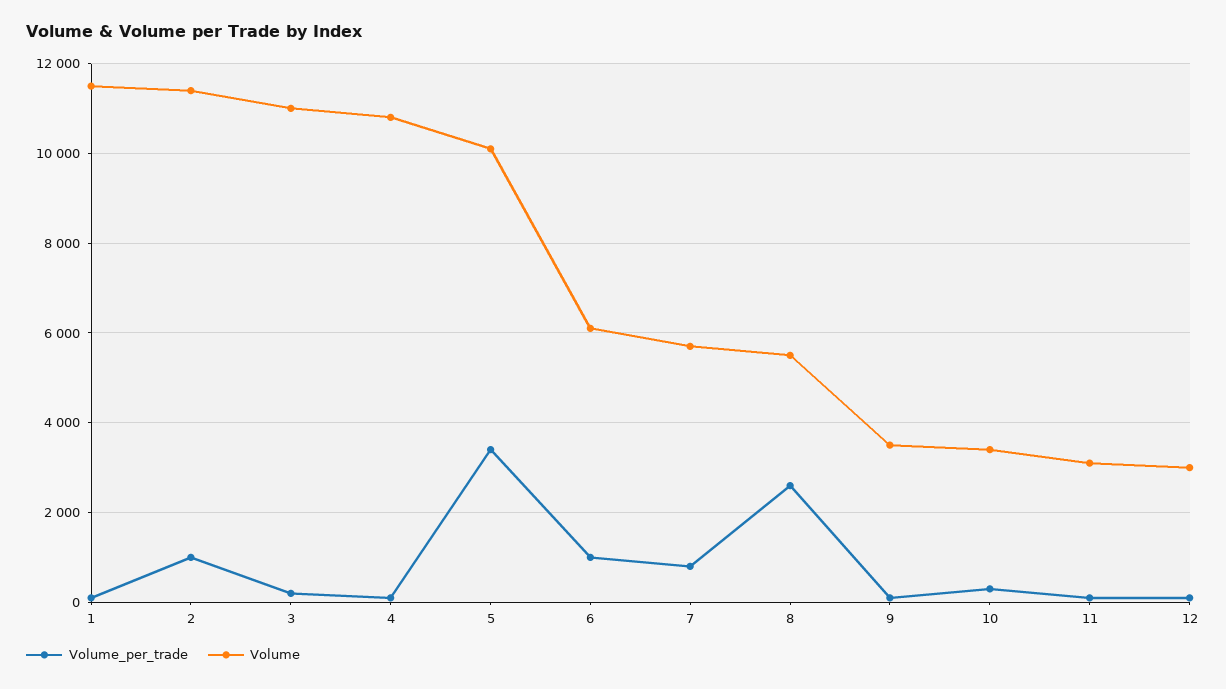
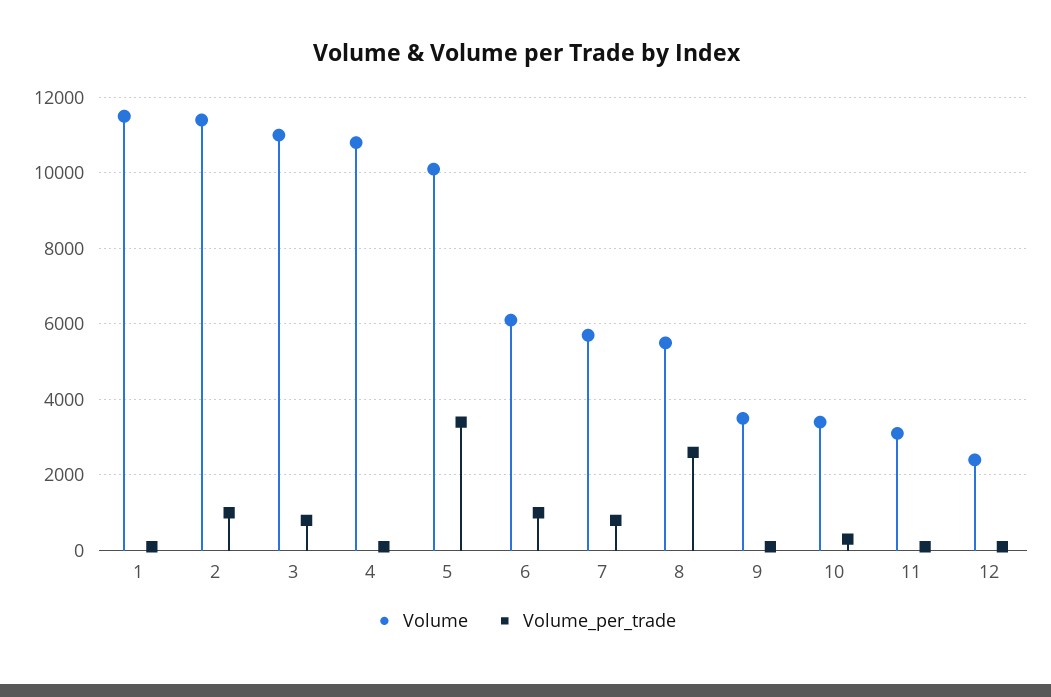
  {
    "Volume_per_trade": {
      "1": 200,
      "2": 1000,
-     "3": 200,
+     "3": 800,
      "4": 200,
      "5": 3400,
      "6": 1000,
      "7": 800,
      "8": 2600,
      "9": 200,
      "10": 400,
      "11": 200,
      "12": 200
    },
    "Volume": {
      "1": 11600,
      "2": 11400,
      "3": 11000,
      "4": 10800,
      "5": 10200,
      "6": 6200,
      "7": 5800,
      "8": 5600,
      "9": 3600,
      "10": 3400,
      "11": 3200,
-     "12": 3000
+     "12": 2400
    }
  }

